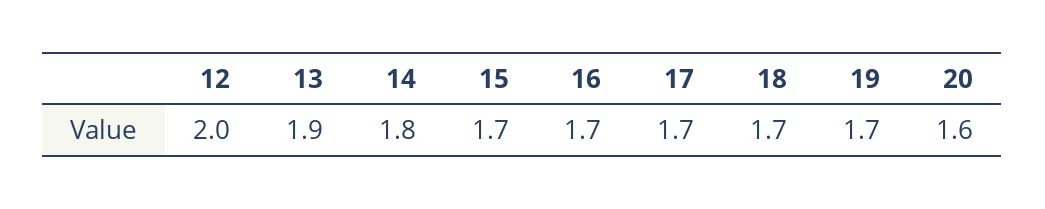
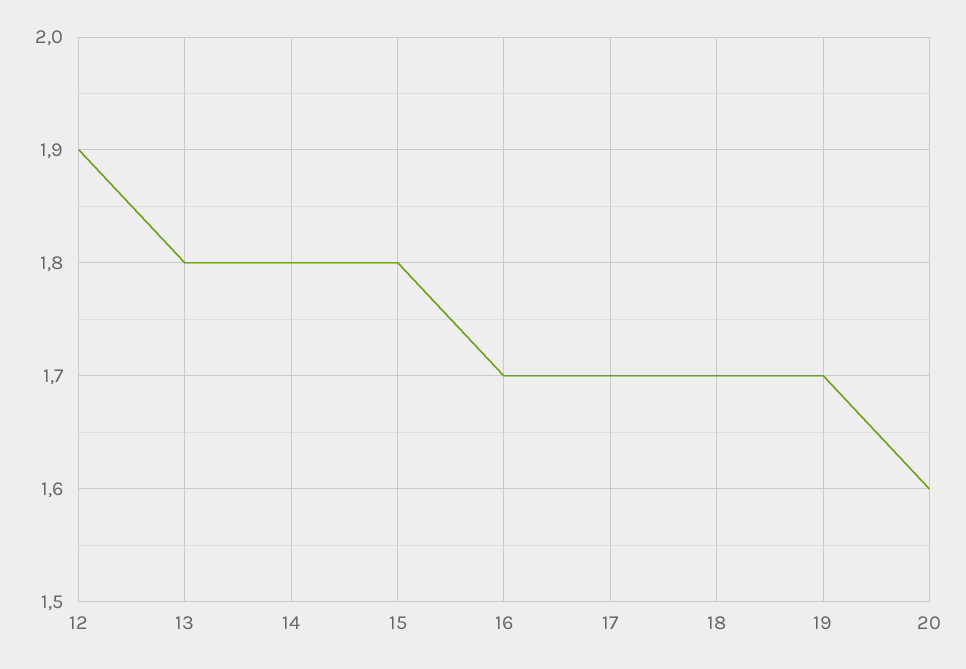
  {
-   "12": 2,
+   "12": 1.9,
-   "13": 1.9,
+   "13": 1.8,
    "14": 1.8,
-   "15": 1.7,
+   "15": 1.8,
    "16": 1.7,
    "17": 1.7,
    "18": 1.7,
    "19": 1.7,
    "20": 1.6
  }

